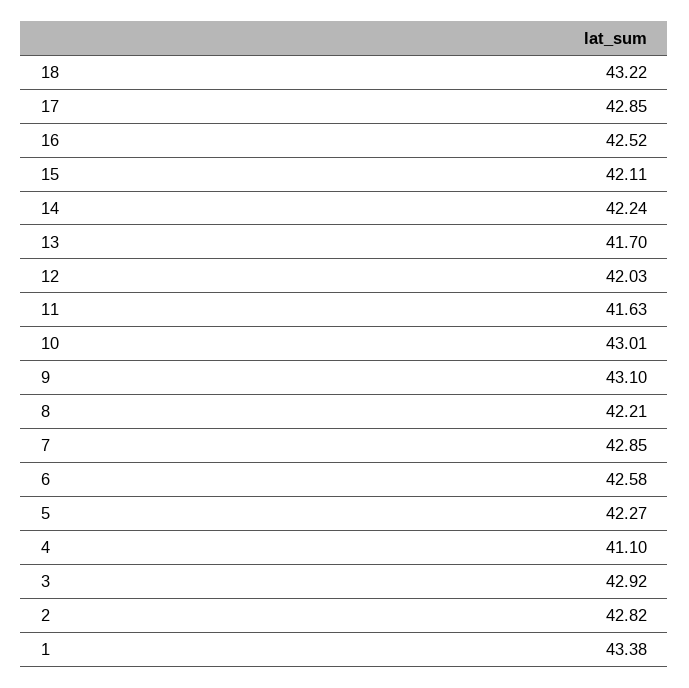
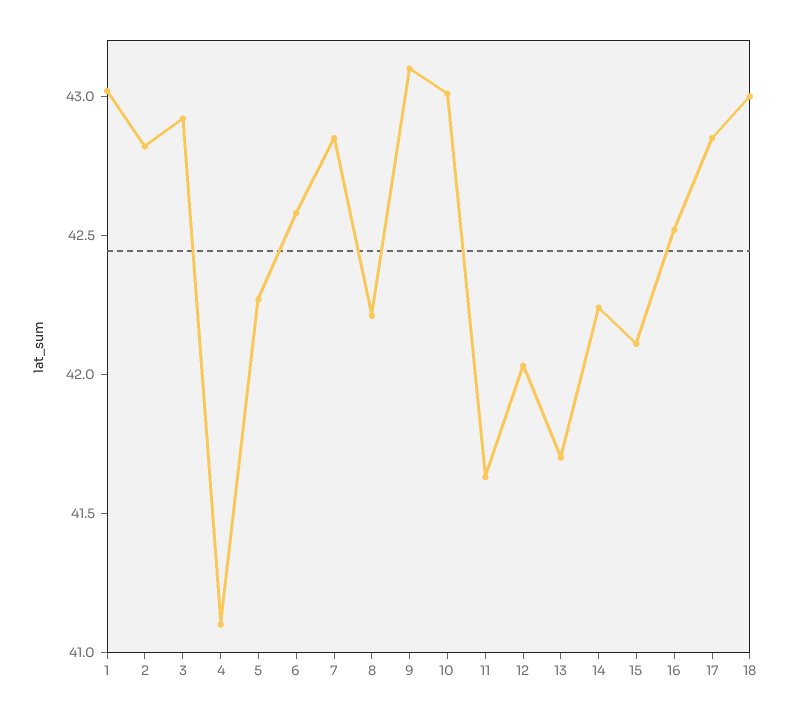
  {
-   "18": 43.22,
+   "18": 43,
    "17": 42.85,
    "16": 42.52,
    "15": 42.11,
    "14": 42.24,
    "13": 41.7,
    "12": 42.03,
    "11": 41.63,
    "10": 43.01,
    "9": 43.1,
    "8": 42.21,
    "7": 42.85,
    "6": 42.58,
    "5": 42.27,
    "4": 41.1,
    "3": 42.92,
    "2": 42.82,
-   "1": 43.38
+   "1": 43
  }

